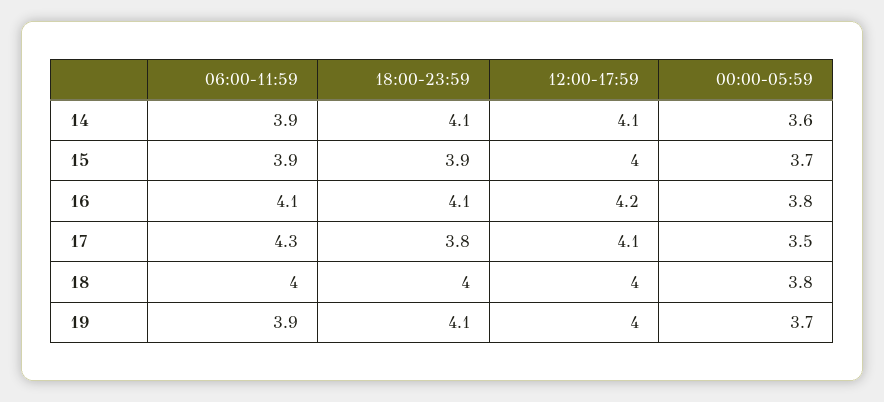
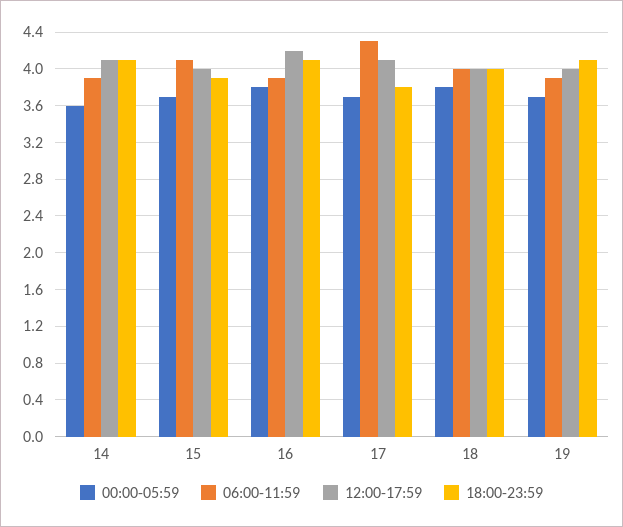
  {
    "06:00-11:59": {
      "14": 3.9,
-     "15": 3.9,
+     "15": 4.1,
-     "16": 4.1,
+     "16": 3.9,
      "17": 4.3,
      "18": 4,
      "19": 3.9
    },
    "18:00-23:59": {
      "14": 4.1,
      "15": 3.9,
      "16": 4.1,
      "17": 3.8,
      "18": 4,
      "19": 4.1
    },
    "12:00-17:59": {
      "14": 4.1,
      "15": 4,
      "16": 4.2,
      "17": 4.1,
      "18": 4,
      "19": 4
    },
    "00:00-05:59": {
      "14": 3.6,
      "15": 3.7,
      "16": 3.8,
-     "17": 3.5,
+     "17": 3.7,
      "18": 3.8,
      "19": 3.7
    }
  }

